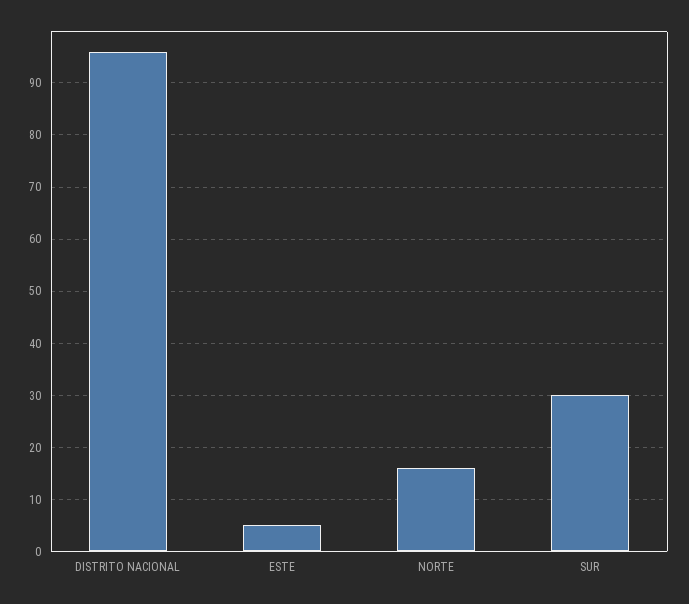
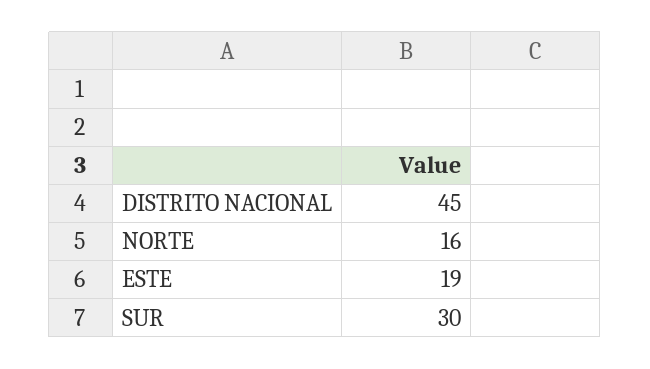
  {
-   "DISTRITO NACIONAL": 95,
+   "DISTRITO NACIONAL": 45,
-   "ESTE": 5,
+   "ESTE": 19,
    "NORTE": 16,
    "SUR": 30
  }

